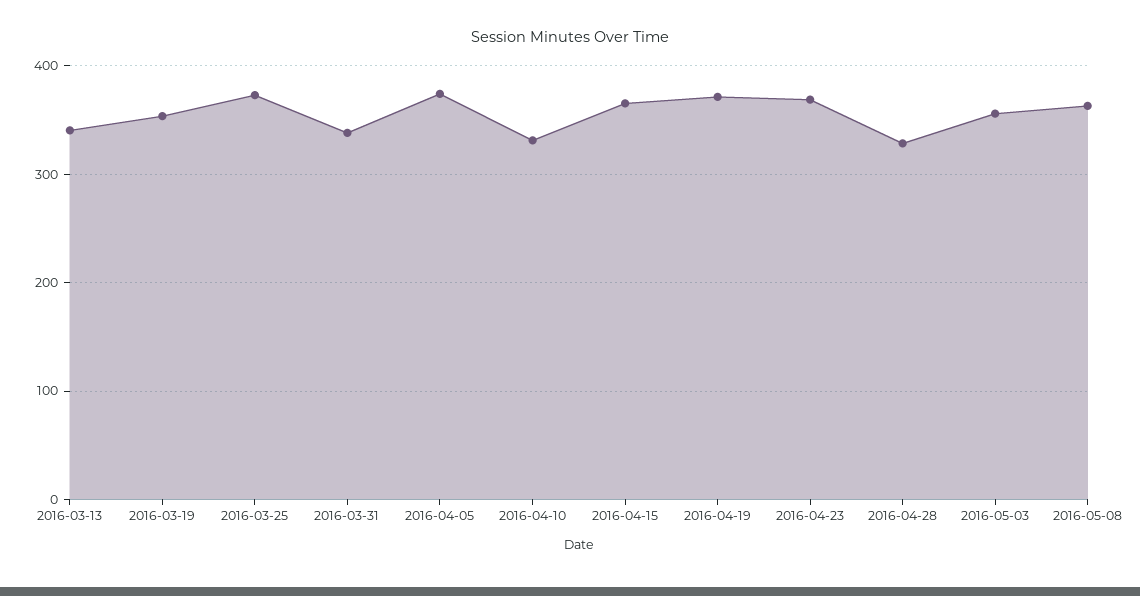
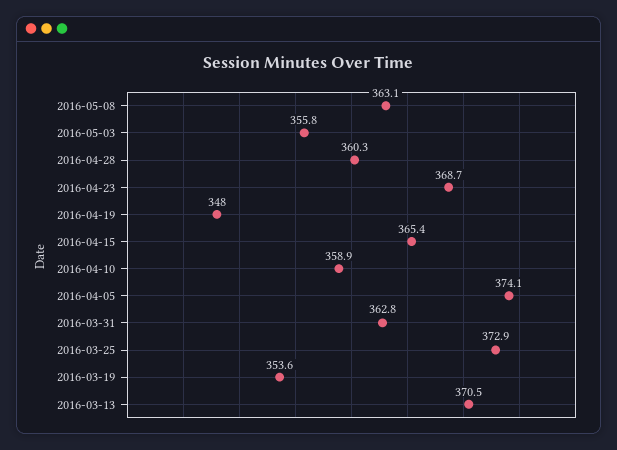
  {
-   "2016-03-13": 340,
+   "2016-03-13": 370.5,
    "2016-03-19": 353.6,
    "2016-03-25": 372.9,
-   "2016-03-31": 340,
+   "2016-03-31": 362.8,
    "2016-04-05": 374.1,
-   "2016-04-10": 330,
+   "2016-04-10": 358.9,
    "2016-04-15": 365.4,
-   "2016-04-19": 370,
+   "2016-04-19": 348,
    "2016-04-23": 368.7,
-   "2016-04-28": 330,
+   "2016-04-28": 360.3,
    "2016-05-03": 355.8,
    "2016-05-08": 363.1
  }

